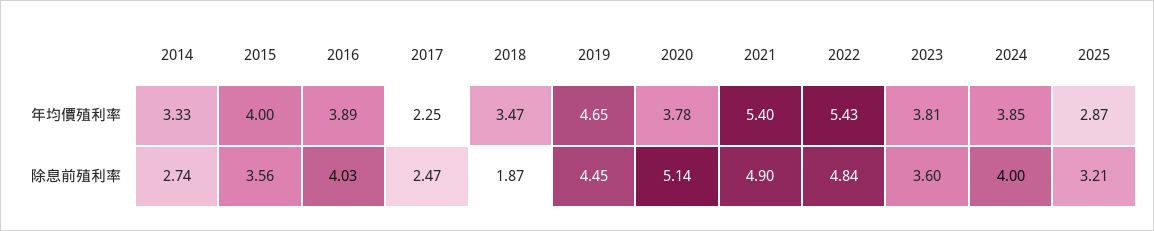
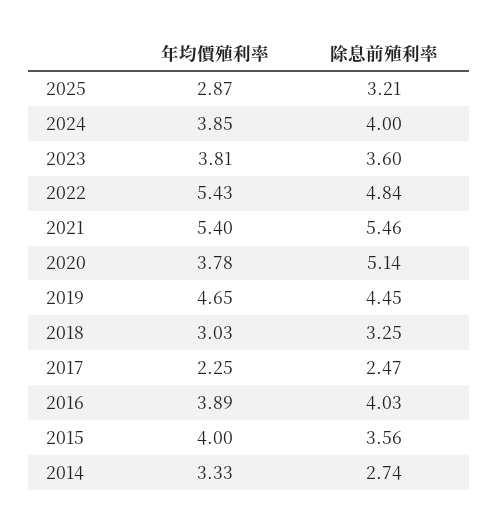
  {
    "2014": {
      "年均價殖利率": 3.33,
      "除息前殖利率": 2.74
    },
    "2015": {
      "年均價殖利率": 4,
      "除息前殖利率": 3.56
    },
    "2016": {
      "年均價殖利率": 3.89,
      "除息前殖利率": 4.03
    },
    "2017": {
      "年均價殖利率": 2.25,
      "除息前殖利率": 2.47
    },
    "2018": {
-     "年均價殖利率": 3.47,
+     "年均價殖利率": 3.03,
-     "除息前殖利率": 1.87
+     "除息前殖利率": 3.25
    },
    "2019": {
      "年均價殖利率": 4.65,
      "除息前殖利率": 4.45
    },
    "2020": {
      "年均價殖利率": 3.78,
      "除息前殖利率": 5.14
    },
    "2021": {
      "年均價殖利率": 5.4,
-     "除息前殖利率": 4.9
+     "除息前殖利率": 5.46
    },
    "2022": {
      "年均價殖利率": 5.43,
      "除息前殖利率": 4.84
    },
    "2023": {
      "年均價殖利率": 3.81,
      "除息前殖利率": 3.6
    },
    "2024": {
      "年均價殖利率": 3.85,
      "除息前殖利率": 4
    },
    "2025": {
      "年均價殖利率": 2.87,
      "除息前殖利率": 3.21
    }
  }

